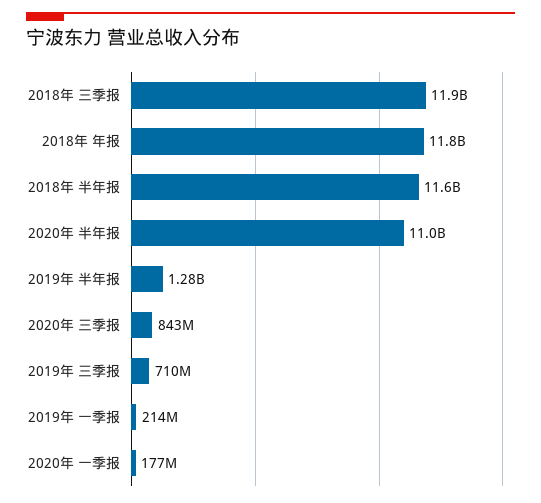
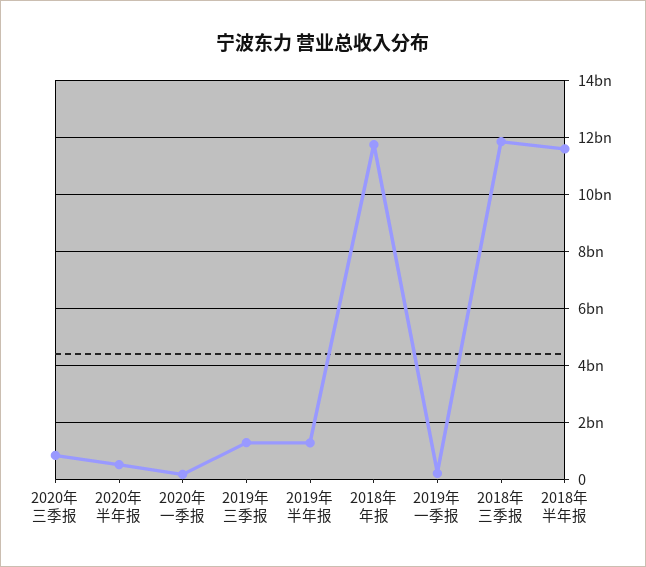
  {
    "2018年 三季报": 11900000000,
    "2018年 年报": 11800000000,
    "2018年 半年报": 11600000000,
-   "2020年 半年报": 11000000000,
+   "2020年 半年报": 500000000,
    "2019年 半年报": 1280000000,
    "2020年 三季报": 843000000,
-   "2019年 三季报": 710000000,
+   "2019年 三季报": 1250000000,
    "2019年 一季报": 214000000,
    "2020年 一季报": 177000000
  }

